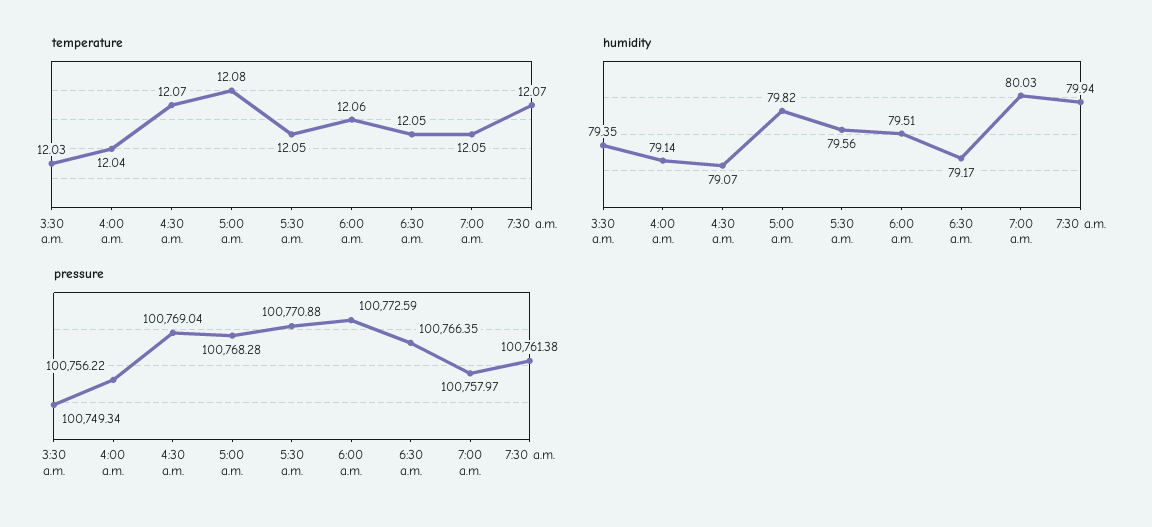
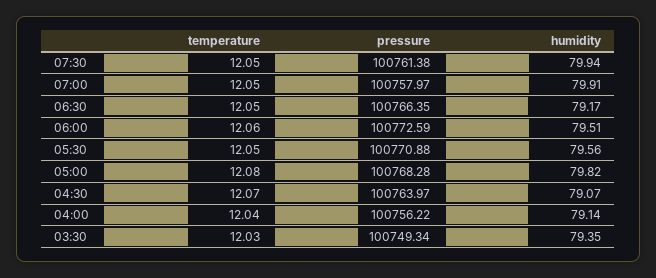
  {
    "temperature": {
      "3:30 a.m.": 12.03,
      "4:00 a.m.": 12.04,
      "4:30 a.m.": 12.07,
      "5:00 a.m.": 12.08,
      "5:30 a.m.": 12.05,
      "6:00 a.m.": 12.06,
      "6:30 a.m.": 12.05,
      "7:00 a.m.": 12.05,
-     "7:30 a.m.": 12.07
+     "7:30 a.m.": 12.05
    },
    "humidity": {
      "3:30 a.m.": 79.35,
      "4:00 a.m.": 79.14,
      "4:30 a.m.": 79.07,
      "5:00 a.m.": 79.82,
      "5:30 a.m.": 79.56,
      "6:00 a.m.": 79.51,
      "6:30 a.m.": 79.17,
-     "7:00 a.m.": 80.03,
+     "7:00 a.m.": 79.91,
      "7:30 a.m.": 79.94
    },
    "pressure": {
      "3:30 a.m.": 100749.34,
      "4:00 a.m.": 100756.22,
-     "4:30 a.m.": 100769.04,
+     "4:30 a.m.": 100763.97,
      "5:00 a.m.": 100768.28,
      "5:30 a.m.": 100770.88,
      "6:00 a.m.": 100772.59,
      "6:30 a.m.": 100766.35,
      "7:00 a.m.": 100757.97,
      "7:30 a.m.": 100761.38
    }
  }

